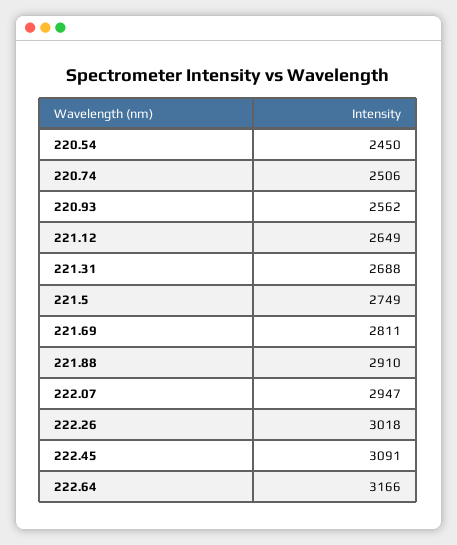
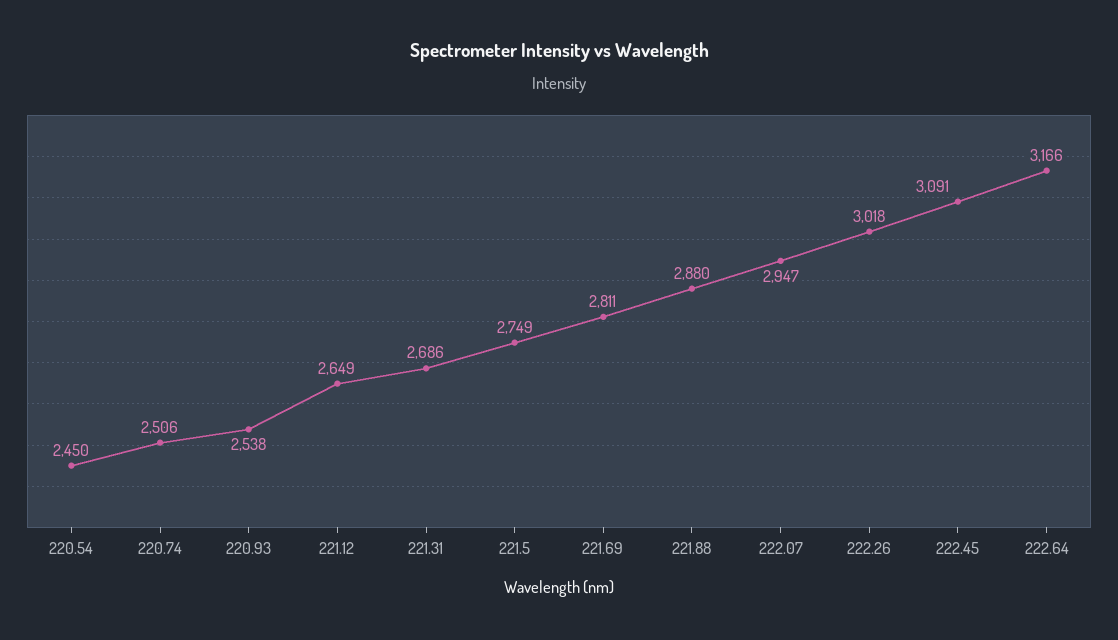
  {
    "220.54": 2450,
    "220.74": 2506,
-   "220.93": 2562,
+   "220.93": 2538,
    "221.12": 2649,
-   "221.31": 2688,
+   "221.31": 2686,
    "221.5": 2749,
    "221.69": 2811,
-   "221.88": 2910,
+   "221.88": 2880,
    "222.07": 2947,
    "222.26": 3018,
    "222.45": 3091,
    "222.64": 3166
  }

